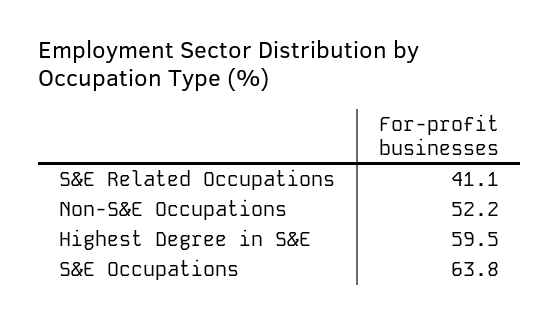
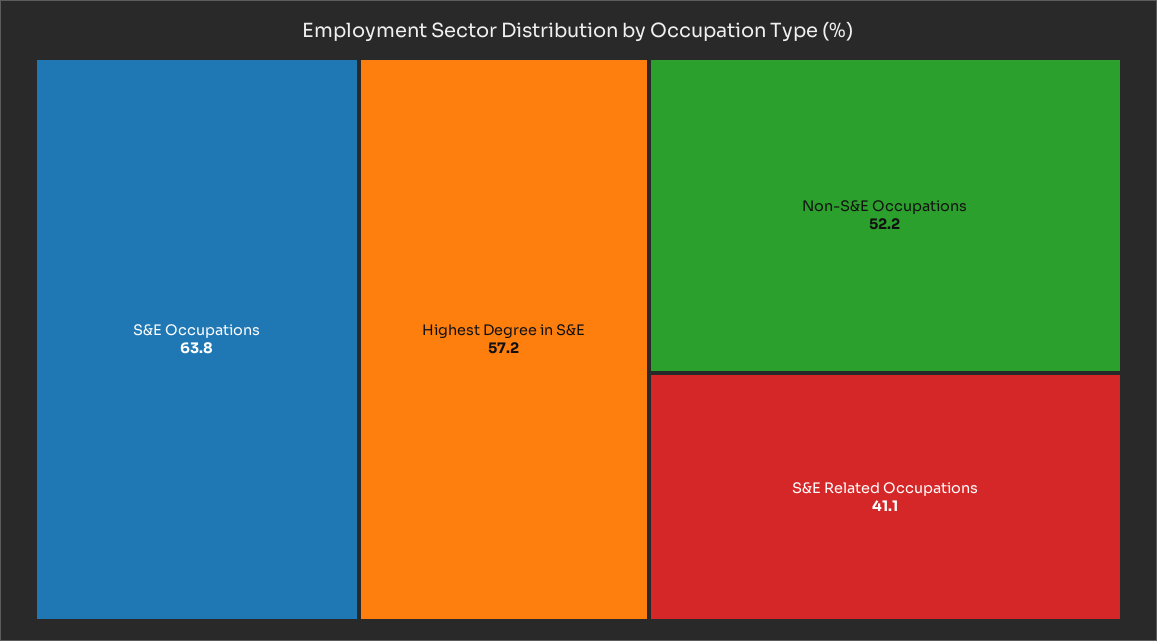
  {
    "S&E Related Occupations": 41.1,
    "Non-S&E Occupations": 52.2,
-   "Highest Degree in S&E": 59.5,
+   "Highest Degree in S&E": 57.2,
    "S&E Occupations": 63.8
  }

